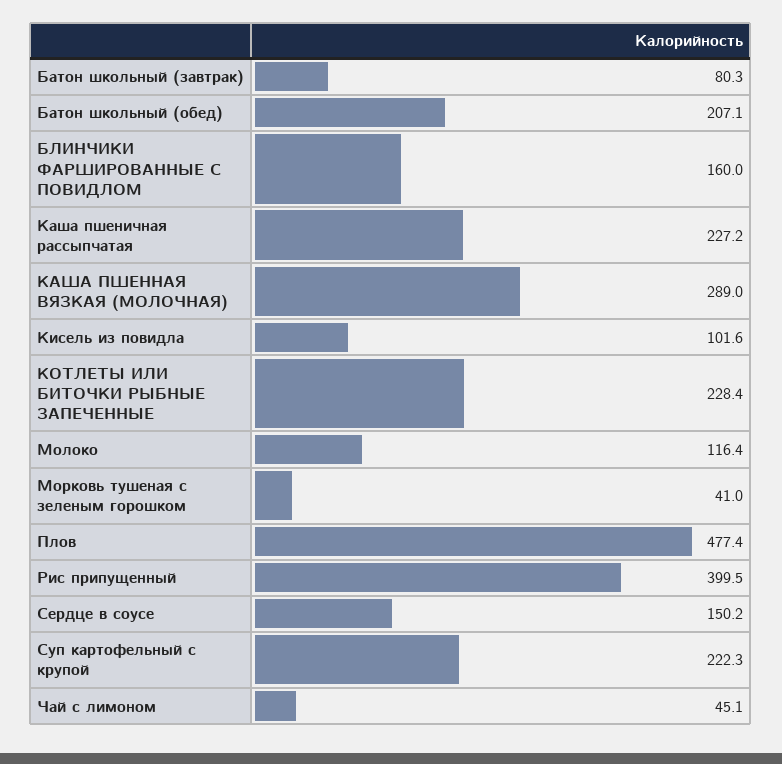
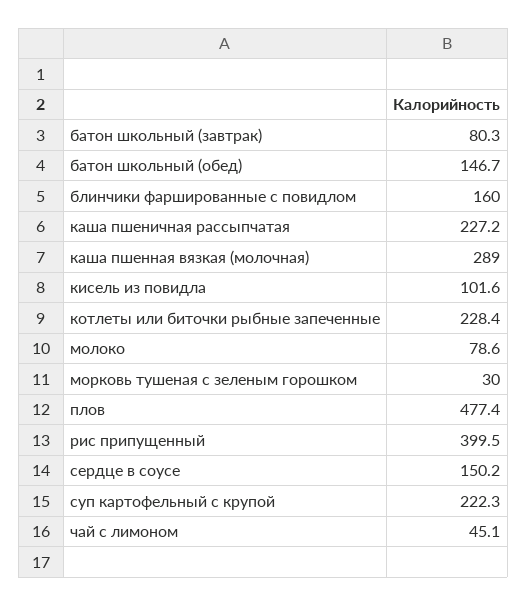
  {
    "Батон школьный (завтрак)": 80.3,
-   "Батон школьный (обед)": 207.1,
+   "Батон школьный (обед)": 146.7,
    "БЛИНЧИКИ ФАРШИРОВАННЫЕ С ПОВИДЛОМ": 160,
    "Каша пшеничная рассыпчатая": 227.2,
    "КАША ПШЕННАЯ ВЯЗКАЯ (МОЛОЧНАЯ)": 289,
    "Кисель из повидла": 101.6,
    "КОТЛЕТЫ ИЛИ БИТОЧКИ РЫБНЫЕ ЗАПЕЧЕННЫЕ": 228.4,
-   "Молоко": 116.4,
+   "Молоко": 78.6,
-   "Морковь тушеная с зеленым горошком": 41,
+   "Морковь тушеная с зеленым горошком": 30,
    "Плов": 477.4,
    "Рис припущенный": 399.5,
    "Сердце в соусе": 150.2,
    "Суп картофельный с крупой": 222.3,
    "Чай с лимоном": 45.1
  }

